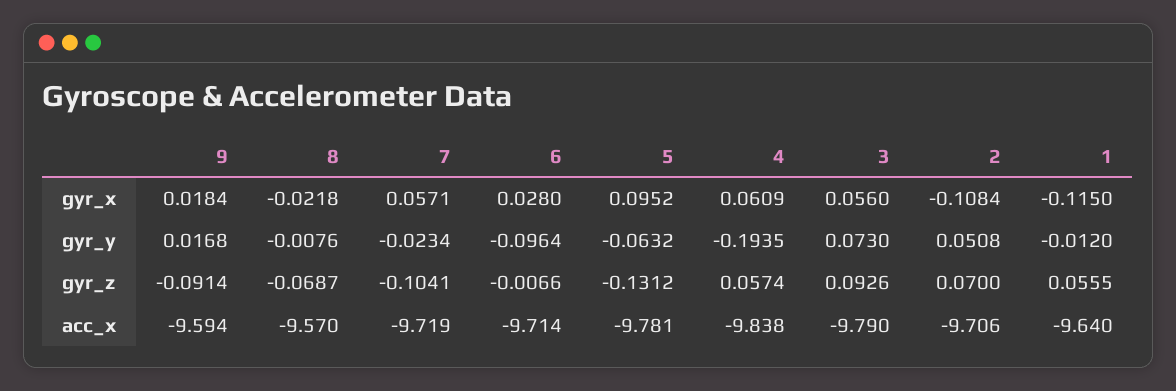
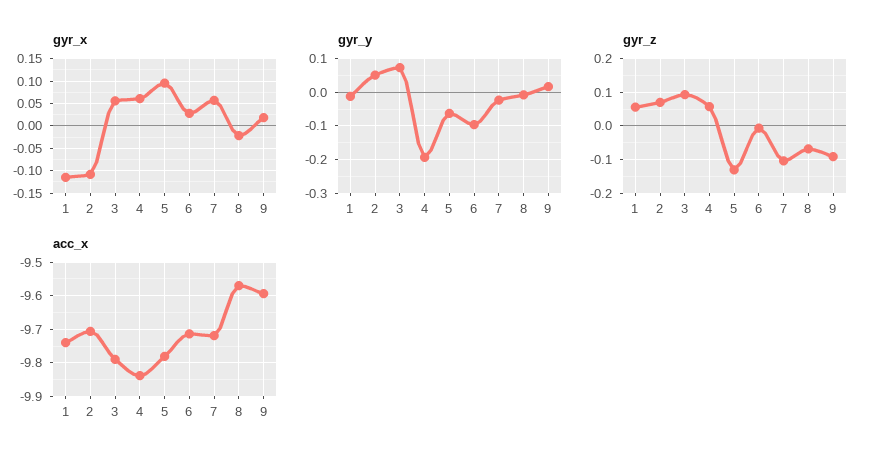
  {
    "gyr_x": {
      "9": 0.0184,
      "8": -0.0218,
      "7": 0.0571,
      "6": 0.028,
      "5": 0.0952,
      "4": 0.0609,
      "3": 0.056,
      "2": -0.1084,
      "1": -0.115
    },
    "gyr_y": {
      "9": 0.0168,
      "8": -0.0076,
      "7": -0.0234,
      "6": -0.0964,
      "5": -0.0632,
      "4": -0.1935,
      "3": 0.073,
      "2": 0.0508,
      "1": -0.012
    },
    "gyr_z": {
      "9": -0.0914,
      "8": -0.0687,
      "7": -0.1041,
      "6": -0.0066,
      "5": -0.1312,
      "4": 0.0574,
      "3": 0.0926,
      "2": 0.07,
      "1": 0.0555
    },
    "acc_x": {
      "9": -9.594,
      "8": -9.57,
      "7": -9.719,
      "6": -9.714,
      "5": -9.781,
      "4": -9.838,
      "3": -9.79,
      "2": -9.706,
-     "1": -9.64
+     "1": -9.74
    }
  }

